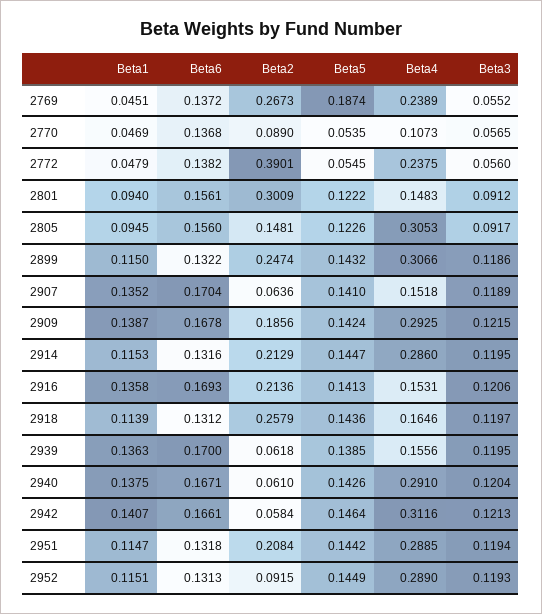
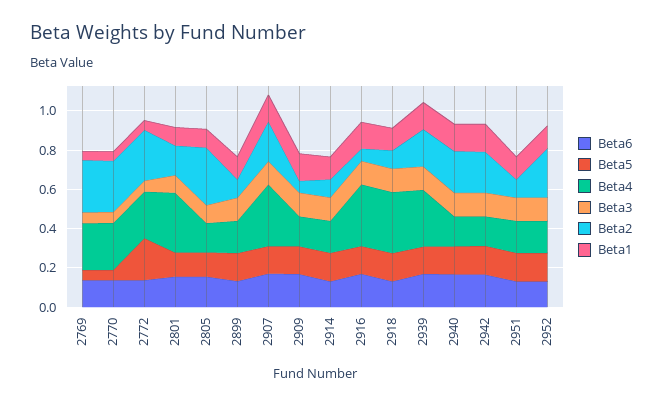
  {
    "Beta1": {
      "2769": 0.0451,
      "2770": 0.0469,
      "2772": 0.0479,
      "2801": 0.094,
      "2805": 0.0945,
      "2899": 0.115,
      "2907": 0.1352,
      "2909": 0.1387,
      "2914": 0.1153,
      "2916": 0.1358,
      "2918": 0.1139,
      "2939": 0.1363,
      "2940": 0.1375,
      "2942": 0.1407,
      "2951": 0.1147,
      "2952": 0.1151
    },
    "Beta6": {
      "2769": 0.1372,
      "2770": 0.1368,
      "2772": 0.1382,
      "2801": 0.1561,
      "2805": 0.156,
      "2899": 0.1322,
      "2907": 0.1704,
      "2909": 0.1678,
      "2914": 0.1316,
      "2916": 0.1693,
      "2918": 0.1312,
      "2939": 0.17,
      "2940": 0.1671,
      "2942": 0.1661,
      "2951": 0.1318,
      "2952": 0.1313
    },
    "Beta2": {
      "2769": 0.2673,
-     "2770": 0.089,
+     "2770": 0.25,
-     "2772": 0.3901,
+     "2772": 0.25,
-     "2801": 0.3009,
+     "2801": 0.15,
-     "2805": 0.1481,
+     "2805": 0.3,
-     "2899": 0.2474,
+     "2899": 0.1,
-     "2907": 0.0636,
+     "2907": 0.2,
-     "2909": 0.1856,
+     "2909": 0.05,
-     "2914": 0.2129,
+     "2914": 0.1,
-     "2916": 0.2136,
+     "2916": 0.05,
-     "2918": 0.2579,
+     "2918": 0.1,
-     "2939": 0.0618,
+     "2939": 0.2,
-     "2940": 0.061,
+     "2940": 0.2,
-     "2942": 0.0584,
+     "2942": 0.2,
-     "2951": 0.2084,
+     "2951": 0.1,
-     "2952": 0.0915
+     "2952": 0.25
    },
    "Beta5": {
-     "2769": 0.1874,
+     "2769": 0.05,
      "2770": 0.0535,
-     "2772": 0.0545,
+     "2772": 0.2,
      "2801": 0.1222,
      "2805": 0.1226,
      "2899": 0.1432,
      "2907": 0.141,
      "2909": 0.1424,
      "2914": 0.1447,
      "2916": 0.1413,
      "2918": 0.1436,
      "2939": 0.1385,
      "2940": 0.1426,
      "2942": 0.1464,
      "2951": 0.1442,
      "2952": 0.1449
    },
    "Beta4": {
      "2769": 0.2389,
-     "2770": 0.1073,
+     "2770": 0.25,
      "2772": 0.2375,
-     "2801": 0.1483,
+     "2801": 0.3,
-     "2805": 0.3053,
+     "2805": 0.15,
-     "2899": 0.3066,
+     "2899": 0.15,
-     "2907": 0.1518,
+     "2907": 0.3,
-     "2909": 0.2925,
+     "2909": 0.15,
-     "2914": 0.286,
+     "2914": 0.15,
-     "2916": 0.1531,
+     "2916": 0.3,
-     "2918": 0.1646,
+     "2918": 0.3,
-     "2939": 0.1556,
+     "2939": 0.3,
-     "2940": 0.291,
+     "2940": 0.15,
-     "2942": 0.3116,
+     "2942": 0.15,
-     "2951": 0.2885,
+     "2951": 0.15,
-     "2952": 0.289
+     "2952": 0.15
    },
    "Beta3": {
      "2769": 0.0552,
      "2770": 0.0565,
      "2772": 0.056,
      "2801": 0.0912,
      "2805": 0.0917,
      "2899": 0.1186,
      "2907": 0.1189,
      "2909": 0.1215,
      "2914": 0.1195,
      "2916": 0.1206,
      "2918": 0.1197,
      "2939": 0.1195,
      "2940": 0.1204,
      "2942": 0.1213,
      "2951": 0.1194,
      "2952": 0.1193
    }
  }

